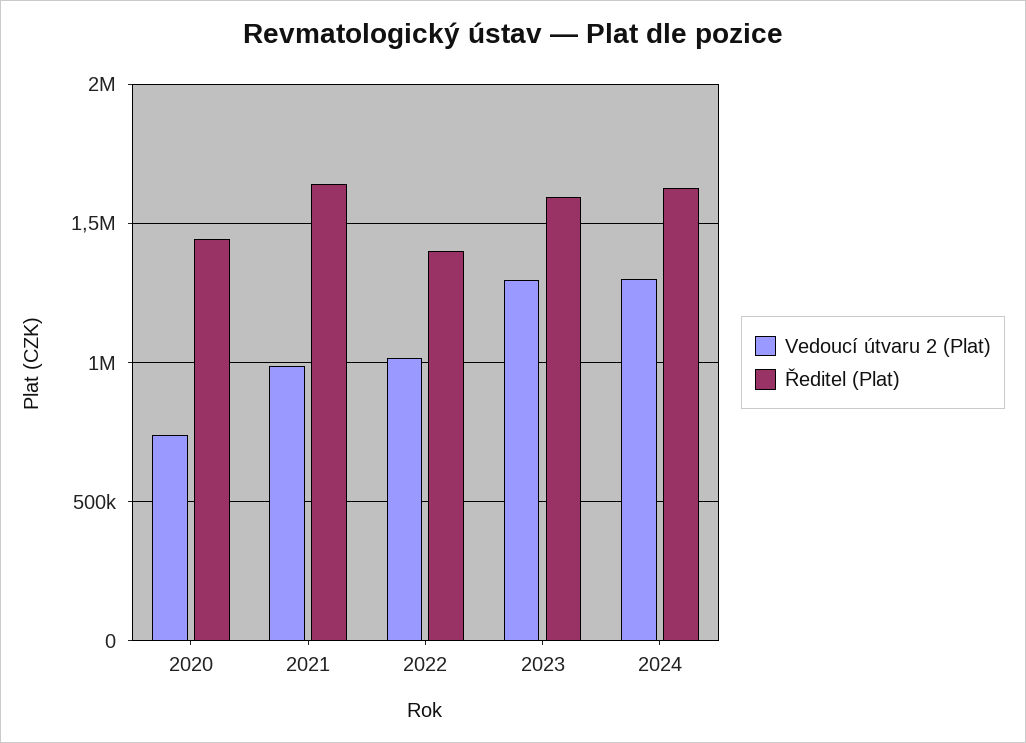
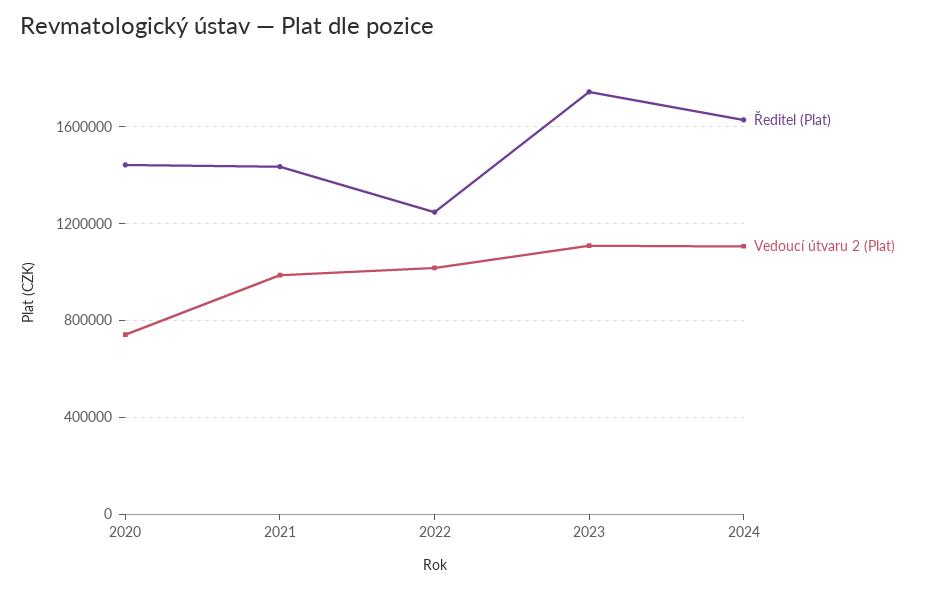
  {
    "Vedoucí útvaru 2 (Plat)": {
      "2020": 750000,
      "2021": 1000000,
      "2022": 1000000,
-     "2023": 1300000,
+     "2023": 1100000,
-     "2024": 1300000
+     "2024": 1100000
    },
    "Ředitel (Plat)": {
      "2020": 1450000,
-     "2021": 1650000,
+     "2021": 1450000,
-     "2022": 1400000,
+     "2022": 1250000,
-     "2023": 1600000,
+     "2023": 1750000,
      "2024": 1650000
    }
  }

